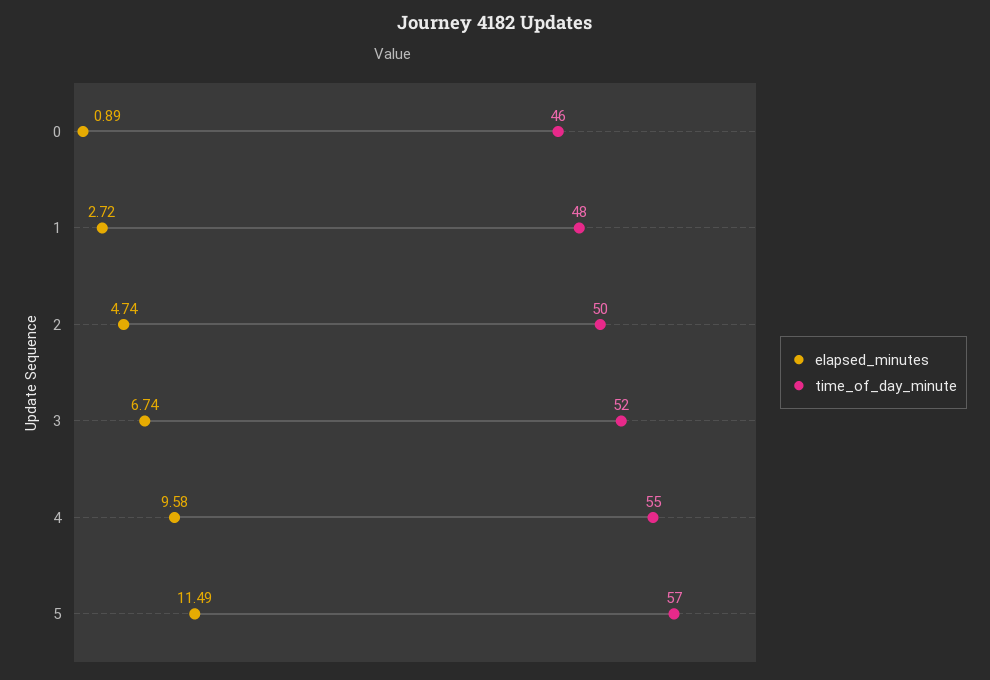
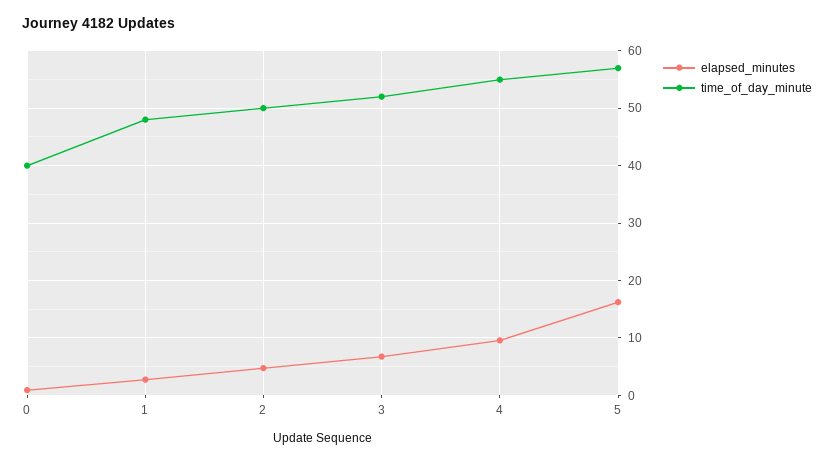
  {
    "elapsed_minutes": {
      "0": 0.89,
      "1": 2.72,
      "2": 4.74,
      "3": 6.74,
      "4": 9.58,
-     "5": 11.49
+     "5": 16
    },
    "time_of_day_minute": {
-     "0": 46,
+     "0": 40,
      "1": 48,
      "2": 50,
      "3": 52,
      "4": 55,
      "5": 57
    }
  }

